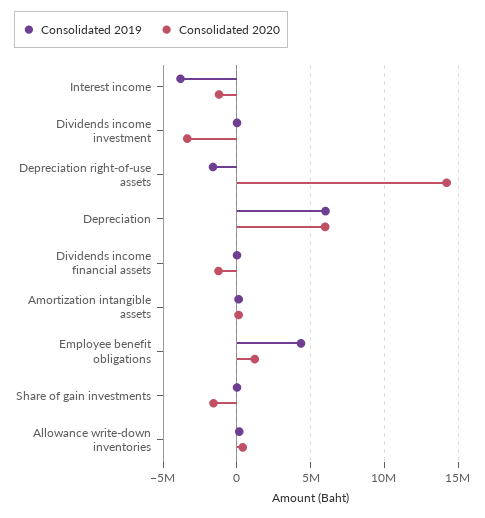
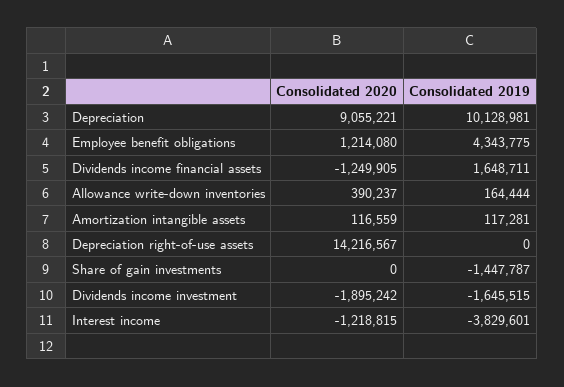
  {
    "Consolidated 2019": {
      "Interest income": -3829601,
-     "Dividends income investment": 0,
+     "Dividends income investment": -1645515,
-     "Depreciation right-of-use assets": -1500000,
+     "Depreciation right-of-use assets": 0,
-     "Depreciation": 6000000,
+     "Depreciation": 10128981,
-     "Dividends income financial assets": 0,
+     "Dividends income financial assets": 1648711,
      "Amortization intangible assets": 117281,
      "Employee benefit obligations": 4343775,
-     "Share of gain investments": 0,
+     "Share of gain investments": -1447787,
      "Allowance write-down inventories": 164444
    },
    "Consolidated 2020": {
      "Interest income": -1218815,
-     "Dividends income investment": -3500000,
+     "Dividends income investment": -1895242,
      "Depreciation right-of-use assets": 14216567,
-     "Depreciation": 6000000,
+     "Depreciation": 9055221,
      "Dividends income financial assets": -1249905,
      "Amortization intangible assets": 116559,
      "Employee benefit obligations": 1214080,
-     "Share of gain investments": -1500000,
+     "Share of gain investments": 0,
      "Allowance write-down inventories": 390237
    }
  }

